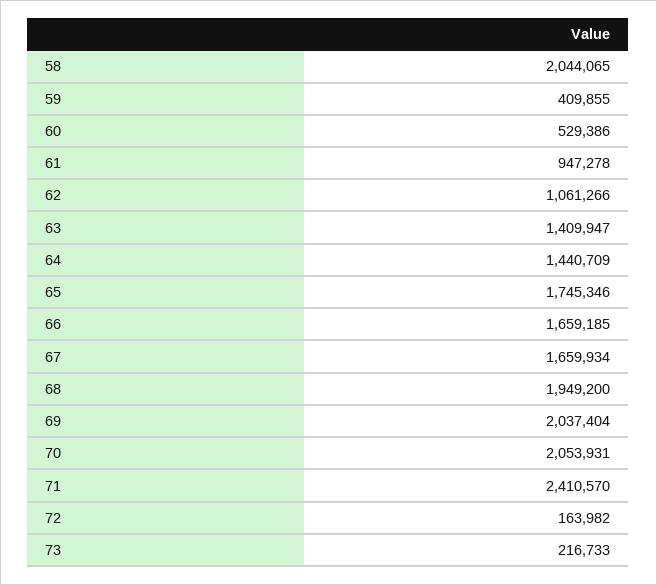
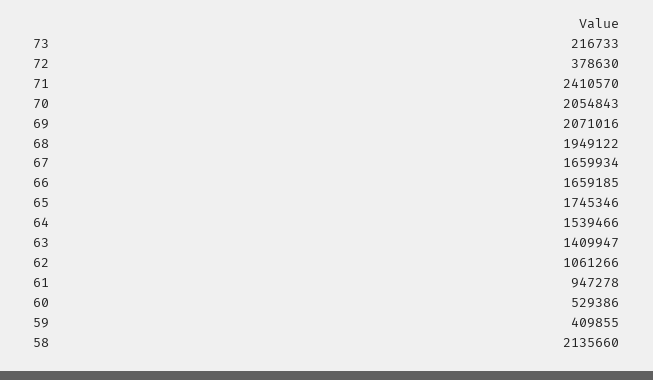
  {
-   "58": 2044065,
+   "58": 2135660,
    "59": 409855,
    "60": 529386,
    "61": 947278,
    "62": 1061266,
    "63": 1409947,
-   "64": 1440709,
+   "64": 1539466,
    "65": 1745346,
    "66": 1659185,
    "67": 1659934,
-   "68": 1949200,
+   "68": 1949122,
-   "69": 2037404,
+   "69": 2071016,
-   "70": 2053931,
+   "70": 2054843,
    "71": 2410570,
-   "72": 163982,
+   "72": 378630,
    "73": 216733
  }

